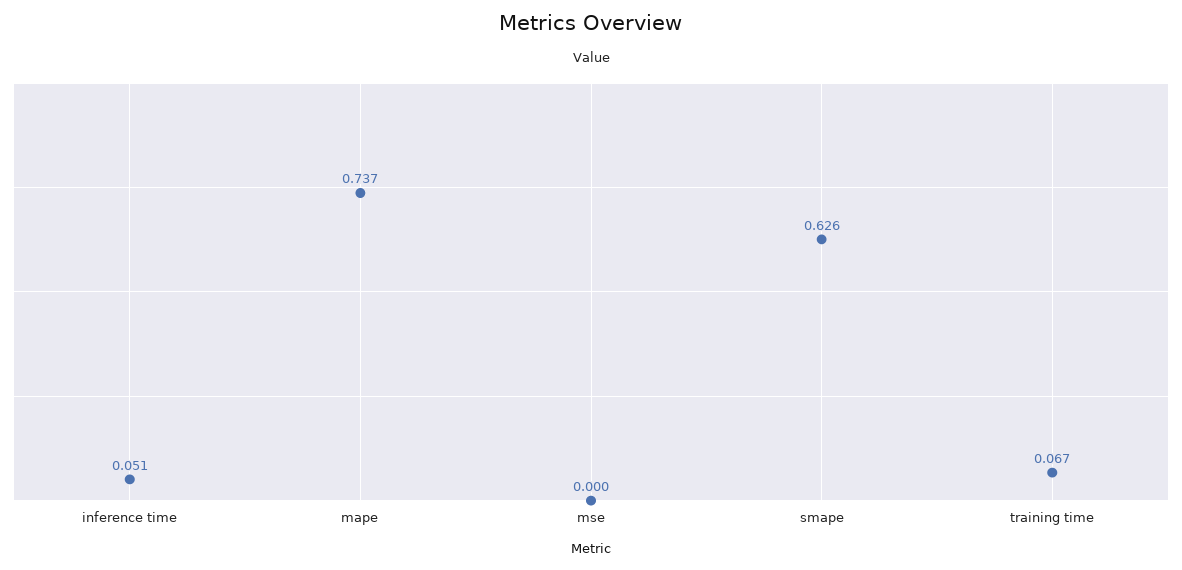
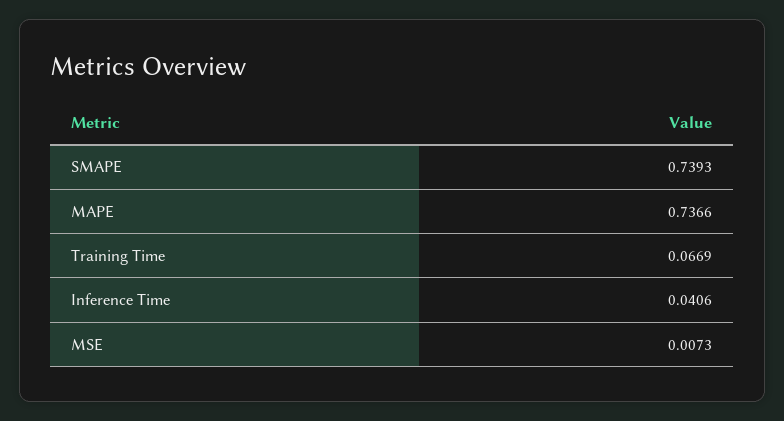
  {
-   "inference time": 0.051,
+   "inference time": 0.0406,
    "mape": 0.7366,
-   "mse": 0,
+   "mse": 0.0073,
-   "smape": 0.626,
+   "smape": 0.7393,
    "training time": 0.0669
  }

